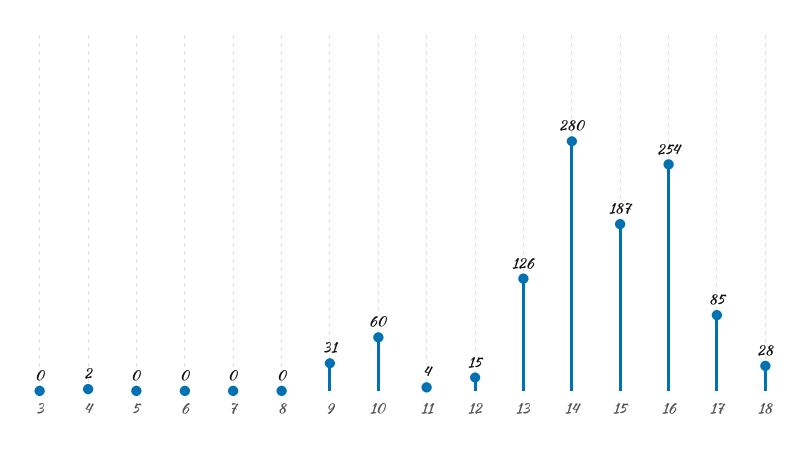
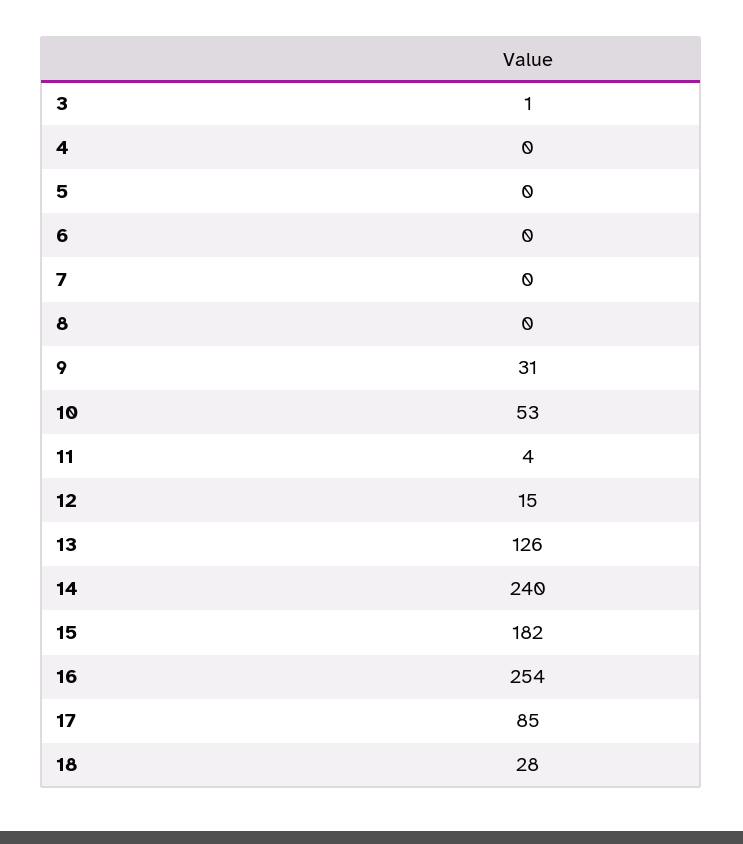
  {
-   "3": 0,
+   "3": 1,
-   "4": 2,
+   "4": 0,
    "5": 0,
    "6": 0,
    "7": 0,
    "8": 0,
    "9": 31,
-   "10": 60,
+   "10": 53,
    "11": 4,
    "12": 15,
    "13": 126,
-   "14": 280,
+   "14": 240,
-   "15": 187,
+   "15": 182,
    "16": 254,
    "17": 85,
    "18": 28
  }

